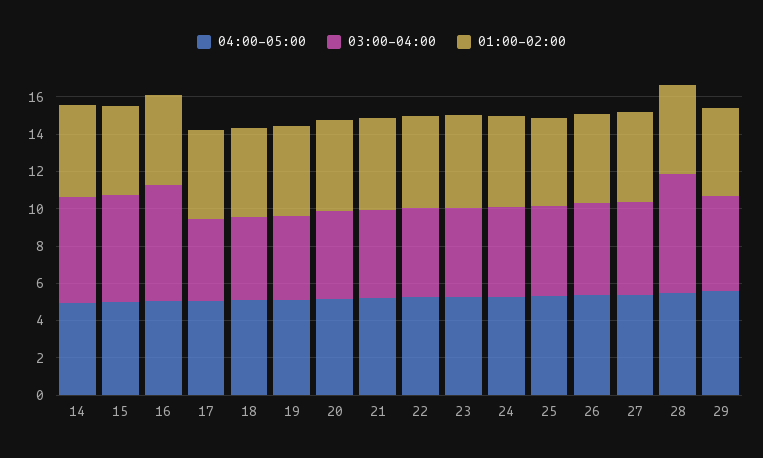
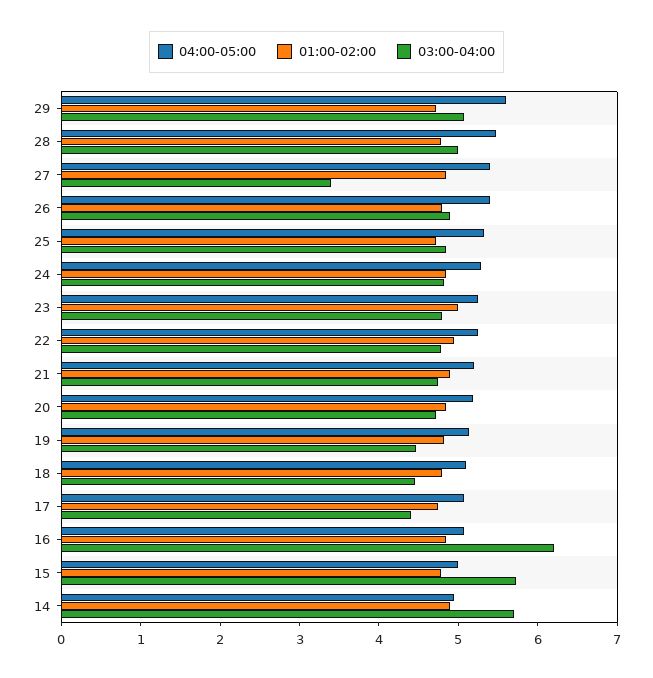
  {
    "04:00-05:00": {
      "14": 5,
      "15": 5,
      "16": 5,
      "17": 5,
      "18": 5.2,
      "19": 5.2,
      "20": 5.2,
      "21": 5.2,
      "22": 5.2,
      "23": 5.2,
      "24": 5.2,
      "25": 5.4,
      "26": 5.4,
      "27": 5.4,
      "28": 5.4,
      "29": 5.6
    },
    "03:00-04:00": {
      "14": 5.8,
      "15": 5.8,
      "16": 6.2,
      "17": 4.4,
      "18": 4.4,
      "19": 4.4,
      "20": 4.8,
      "21": 4.8,
      "22": 4.8,
      "23": 4.8,
      "24": 4.8,
      "25": 4.8,
      "26": 5,
-     "27": 5,
+     "27": 3.4,
-     "28": 6.5,
+     "28": 5,
      "29": 5
    },
    "01:00-02:00": {
      "14": 5,
      "15": 4.8,
      "16": 4.8,
      "17": 4.8,
      "18": 4.8,
      "19": 4.8,
      "20": 4.8,
      "21": 5,
      "22": 5,
      "23": 5,
      "24": 4.8,
      "25": 4.8,
      "26": 4.8,
      "27": 4.8,
      "28": 4.8,
      "29": 4.8
    }
  }

